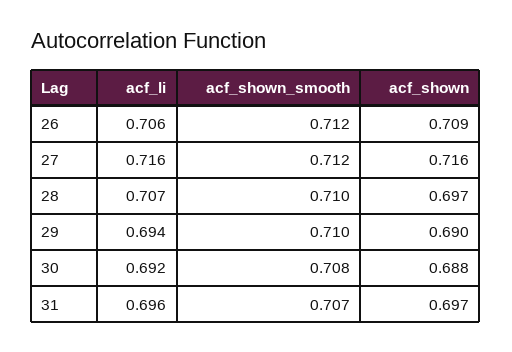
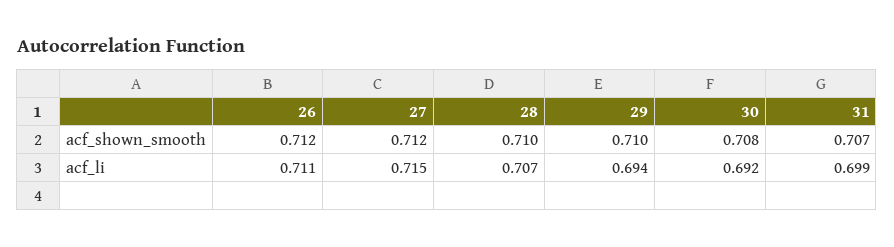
  {
    "acf_li": {
-     "26": 0.706,
+     "26": 0.711,
-     "27": 0.716,
+     "27": 0.715,
      "28": 0.707,
      "29": 0.694,
      "30": 0.692,
-     "31": 0.696
+     "31": 0.699
    },
    "acf_shown_smooth": {
      "26": 0.712,
      "27": 0.712,
      "28": 0.71,
      "29": 0.71,
      "30": 0.708,
      "31": 0.707
-   },
+   }
-   "acf_shown": {
-     "26": 0.709,
-     "27": 0.716,
-     "28": 0.697,
-     "29": 0.69,
-     "30": 0.688,
-     "31": 0.697
-   }
  }

